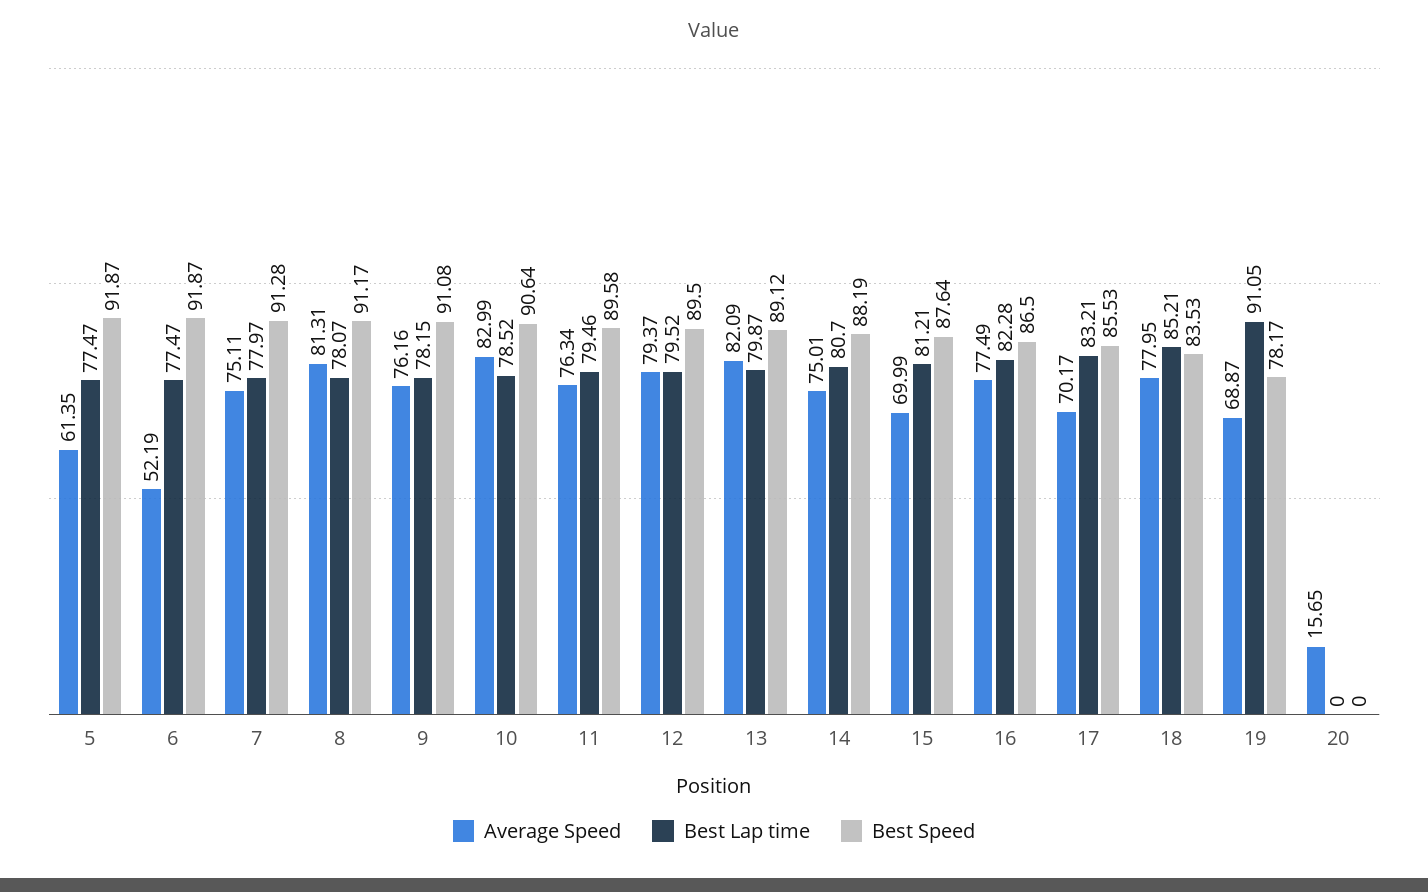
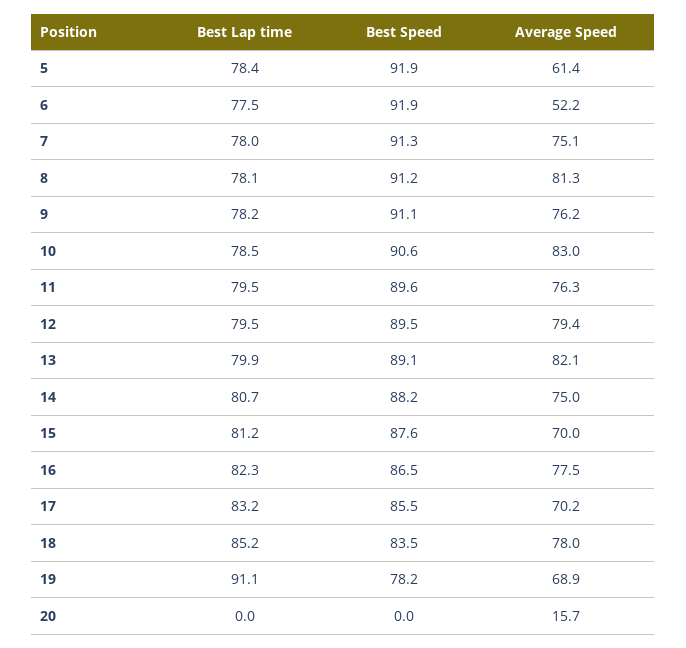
  {
    "Average Speed": {
      "5": 61.35,
      "6": 52.19,
      "7": 75.11,
      "8": 81.31,
      "9": 76.16,
      "10": 82.99,
      "11": 76.34,
      "12": 79.37,
      "13": 82.09,
      "14": 75.01,
      "15": 69.99,
      "16": 77.49,
      "17": 70.17,
      "18": 77.95,
      "19": 68.87,
      "20": 15.65
    },
    "Best Lap time": {
-     "5": 77.47,
+     "5": 78.4,
      "6": 77.47,
      "7": 77.97,
      "8": 78.07,
      "9": 78.15,
      "10": 78.52,
      "11": 79.46,
      "12": 79.52,
      "13": 79.87,
      "14": 80.7,
      "15": 81.21,
      "16": 82.28,
      "17": 83.21,
      "18": 85.21,
      "19": 91.05,
      "20": 0
    },
    "Best Speed": {
      "5": 91.87,
      "6": 91.87,
      "7": 91.28,
      "8": 91.17,
      "9": 91.08,
      "10": 90.64,
      "11": 89.58,
      "12": 89.5,
      "13": 89.12,
      "14": 88.19,
      "15": 87.64,
      "16": 86.5,
      "17": 85.53,
      "18": 83.53,
      "19": 78.17,
      "20": 0
    }
  }

